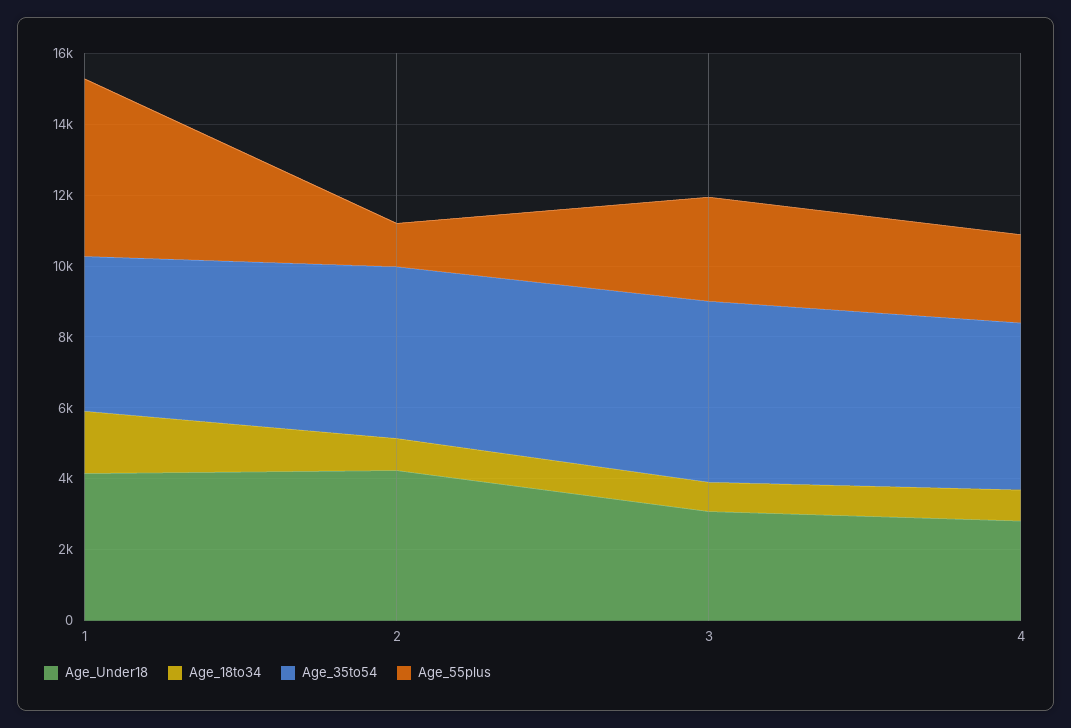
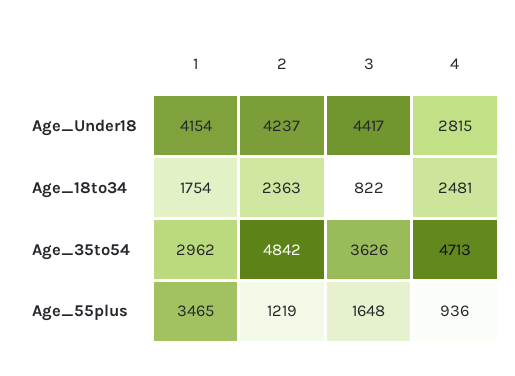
  {
    "Age_Under18": {
      "1": 4154,
      "2": 4237,
-     "3": 3000,
+     "3": 4417,
      "4": 2815
    },
    "Age_18to34": {
      "1": 1754,
-     "2": 1000,
+     "2": 2363,
      "3": 822,
-     "4": 1000
+     "4": 2481
    },
    "Age_35to54": {
-     "1": 4500,
+     "1": 2962,
      "2": 4842,
-     "3": 5000,
+     "3": 3626,
      "4": 4713
    },
    "Age_55plus": {
-     "1": 5000,
+     "1": 3465,
      "2": 1219,
-     "3": 3000,
+     "3": 1648,
-     "4": 2500
+     "4": 936
    }
  }

